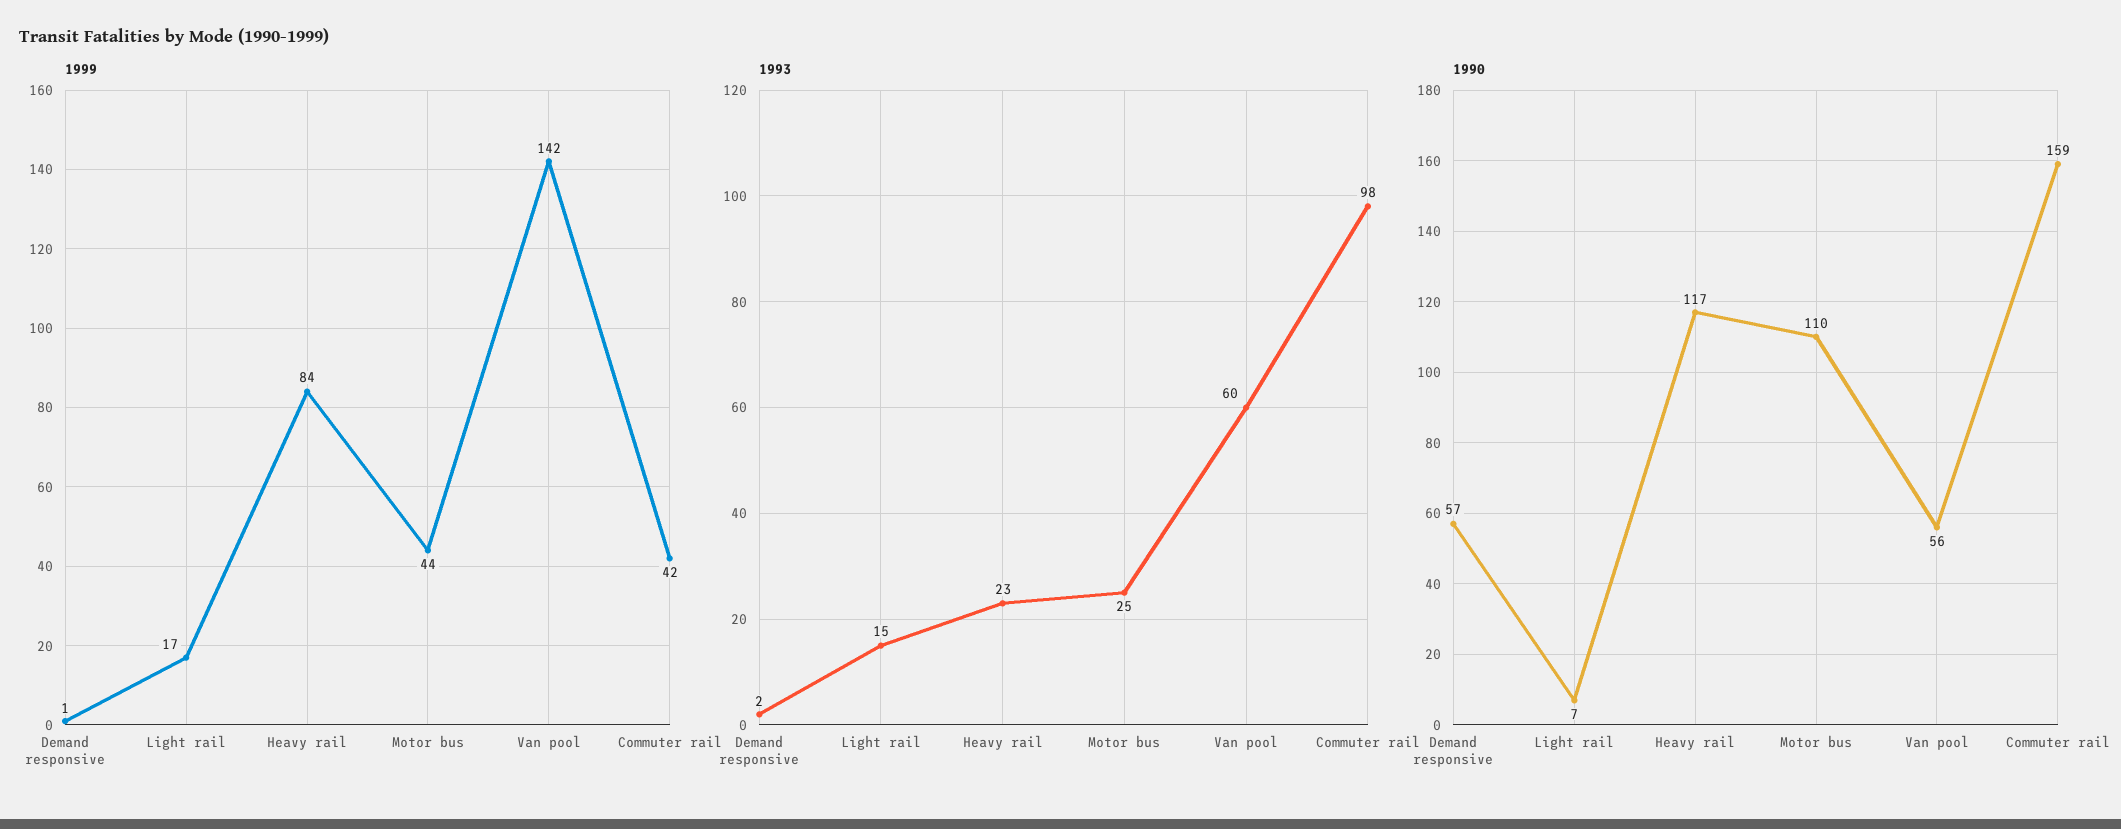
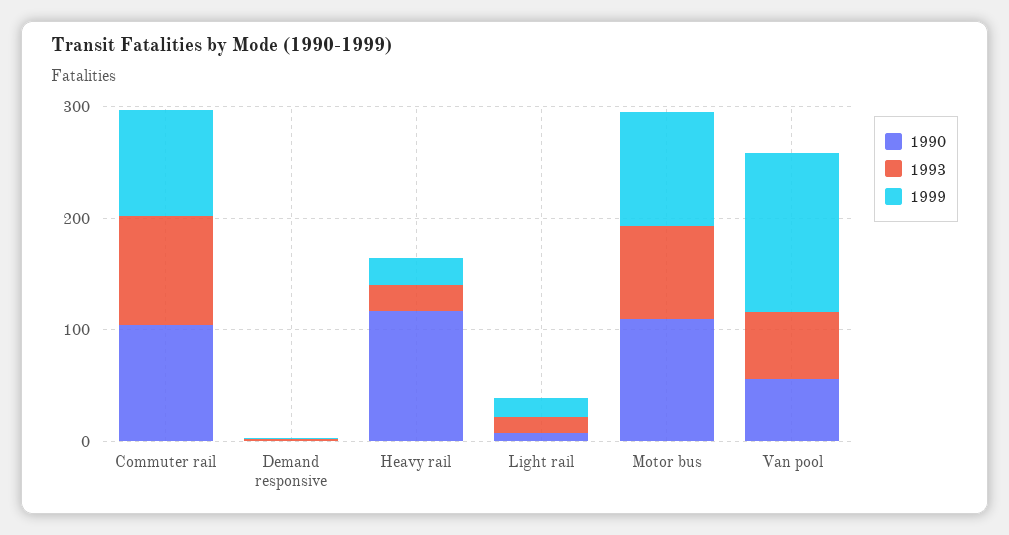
  {
    "1999": {
      "Demand responsive": 1,
      "Light rail": 17,
-     "Heavy rail": 84,
+     "Heavy rail": 20,
-     "Motor bus": 44,
+     "Motor bus": 100,
      "Van pool": 142,
-     "Commuter rail": 42
+     "Commuter rail": 100
    },
    "1993": {
      "Demand responsive": 2,
      "Light rail": 15,
      "Heavy rail": 23,
-     "Motor bus": 25,
+     "Motor bus": 80,
      "Van pool": 60,
      "Commuter rail": 98
    },
    "1990": {
-     "Demand responsive": 57,
+     "Demand responsive": 0,
      "Light rail": 7,
      "Heavy rail": 117,
      "Motor bus": 110,
      "Van pool": 56,
-     "Commuter rail": 159
+     "Commuter rail": 100
    }
  }

